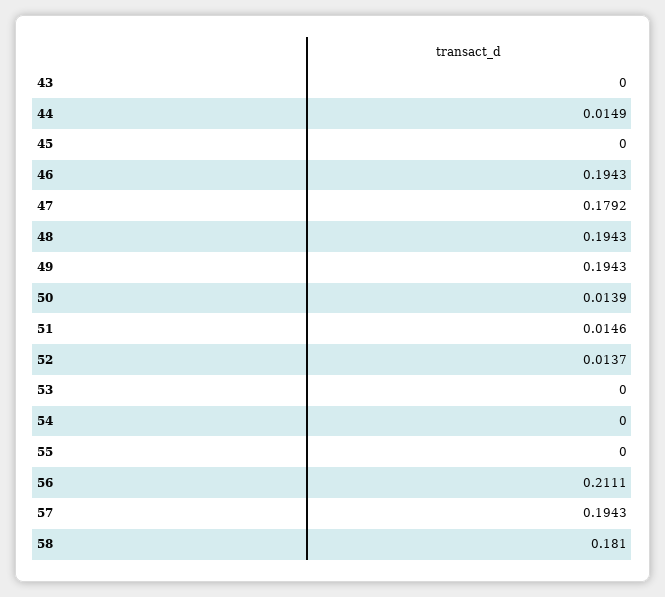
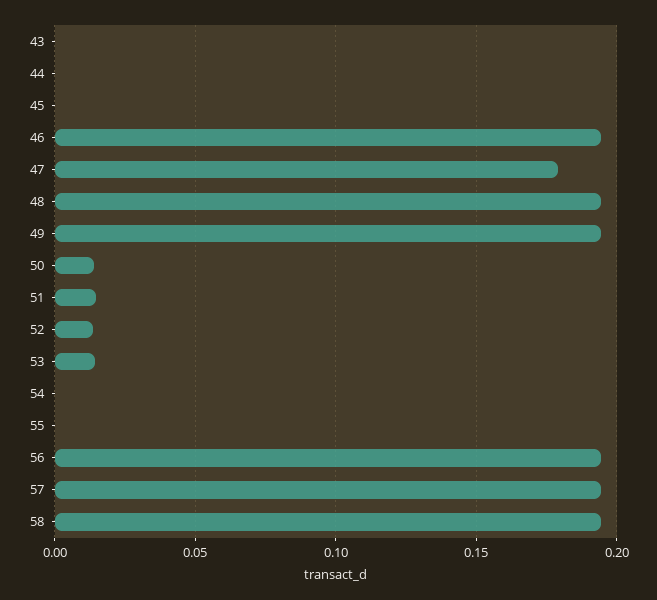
  {
    "43": 0,
-   "44": 0.0149,
+   "44": 0,
    "45": 0,
    "46": 0.1943,
    "47": 0.1792,
    "48": 0.1943,
    "49": 0.1943,
    "50": 0.0139,
    "51": 0.0146,
    "52": 0.0137,
-   "53": 0,
+   "53": 0.015,
    "54": 0,
    "55": 0,
-   "56": 0.2111,
+   "56": 0.195,
    "57": 0.1943,
-   "58": 0.181
+   "58": 0.195
  }

